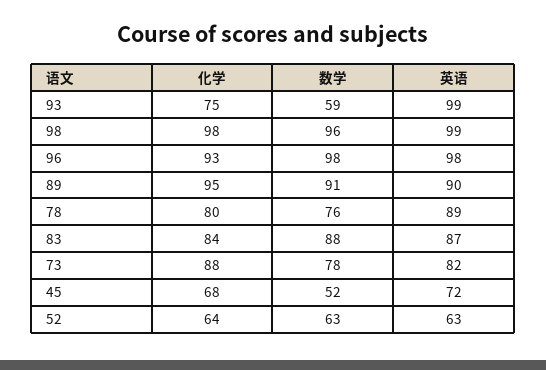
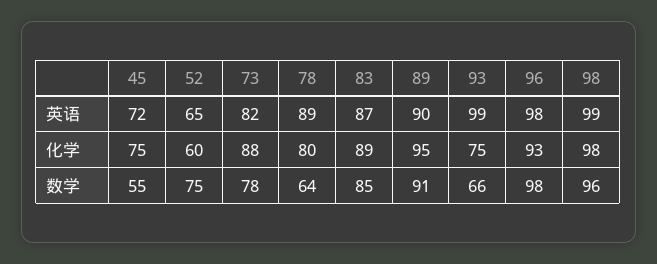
  {
    "化学": {
      "93": 75,
      "98": 98,
      "96": 93,
      "89": 95,
      "78": 80,
-     "83": 84,
+     "83": 89,
      "73": 88,
-     "45": 68,
+     "45": 75,
-     "52": 64
+     "52": 60
    },
    "数学": {
-     "93": 59,
+     "93": 66,
      "98": 96,
      "96": 98,
      "89": 91,
-     "78": 76,
+     "78": 64,
-     "83": 88,
+     "83": 85,
      "73": 78,
-     "45": 52,
+     "45": 55,
-     "52": 63
+     "52": 75
    },
    "英语": {
      "93": 99,
      "98": 99,
      "96": 98,
      "89": 90,
      "78": 89,
      "83": 87,
      "73": 82,
      "45": 72,
-     "52": 63
+     "52": 65
    }
  }

